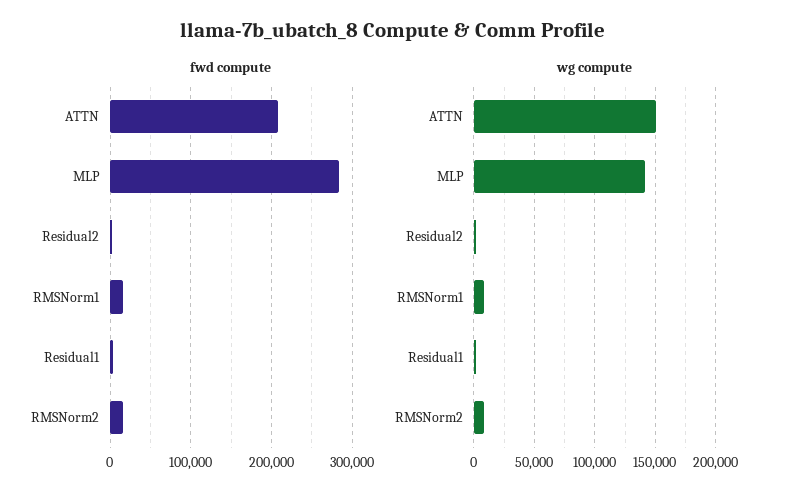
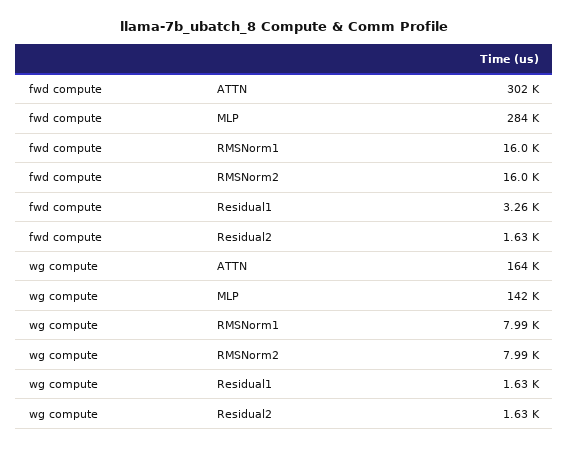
  {
    "fwd compute": {
-     "ATTN": 210000,
+     "ATTN": 302000,
      "MLP": 284000,
      "Residual2": 1630,
      "RMSNorm1": 16000,
      "Residual1": 3260,
      "RMSNorm2": 16000
    },
    "wg compute": {
-     "ATTN": 150000,
+     "ATTN": 164000,
      "MLP": 142000,
      "Residual2": 1630,
      "RMSNorm1": 7990,
      "Residual1": 1630,
      "RMSNorm2": 7990
    }
  }

